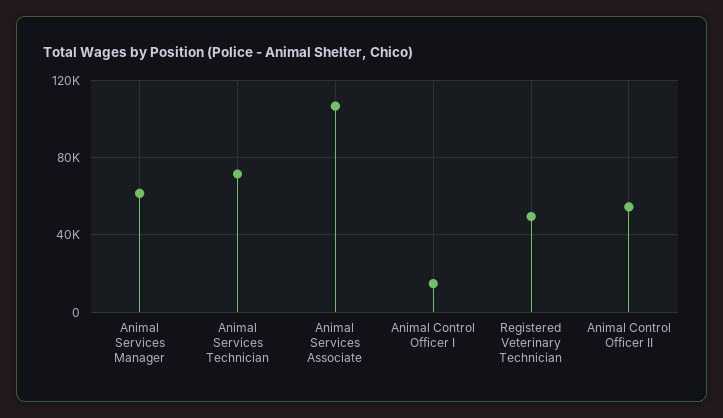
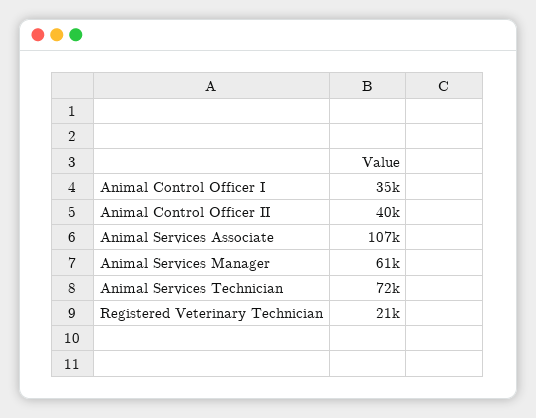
  {
    "Animal Services Manager": 61000,
    "Animal Services Technician": 72000,
    "Animal Services Associate": 107000,
-   "Animal Control Officer I": 15000,
+   "Animal Control Officer I": 35000,
-   "Registered Veterinary Technician": 50000,
+   "Registered Veterinary Technician": 21000,
-   "Animal Control Officer II": 55000
+   "Animal Control Officer II": 40000
  }

